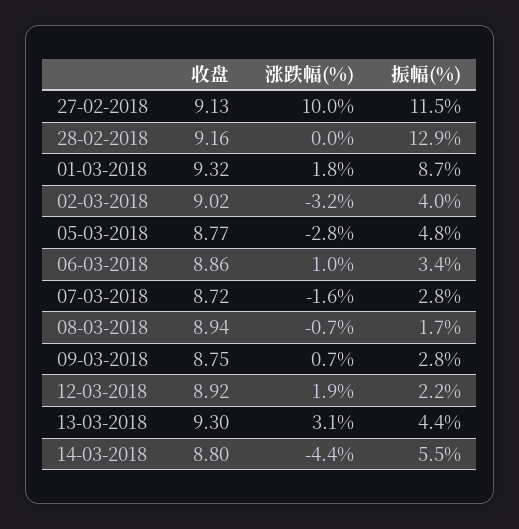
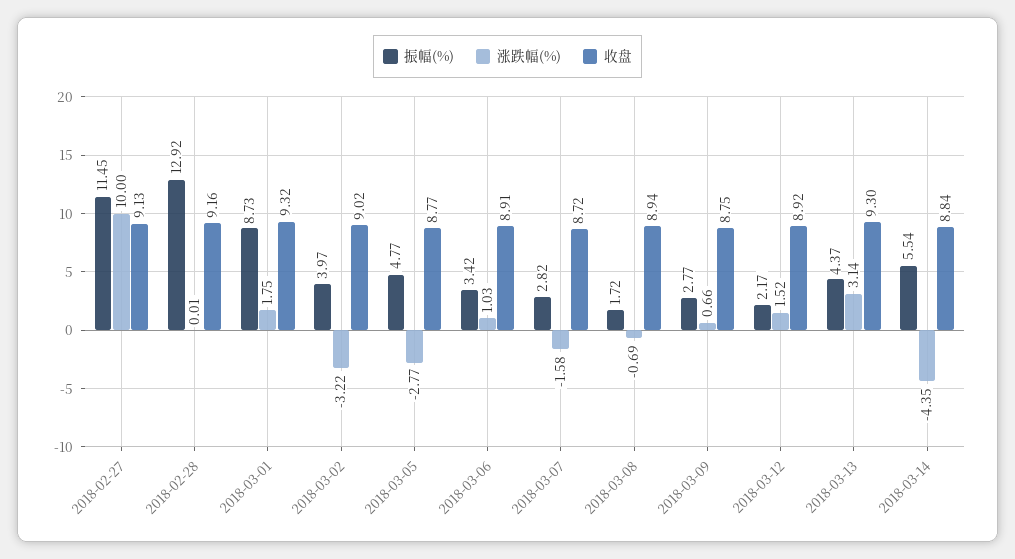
  {
    "收盘": {
      "27-02-2018": 9.13,
      "28-02-2018": 9.16,
      "01-03-2018": 9.32,
      "02-03-2018": 9.02,
      "05-03-2018": 8.77,
-     "06-03-2018": 8.86,
+     "06-03-2018": 8.91,
      "07-03-2018": 8.72,
      "08-03-2018": 8.94,
      "09-03-2018": 8.75,
      "12-03-2018": 8.92,
      "13-03-2018": 9.3,
-     "14-03-2018": 8.8
+     "14-03-2018": 8.84
    },
    "涨跌幅(%)": {
      "27-02-2018": 10,
      "28-02-2018": 0.01,
      "01-03-2018": 1.75,
      "02-03-2018": -3.22,
      "05-03-2018": -2.77,
      "06-03-2018": 1.03,
      "07-03-2018": -1.58,
      "08-03-2018": -0.69,
      "09-03-2018": 0.66,
-     "12-03-2018": 1.9,
+     "12-03-2018": 1.52,
      "13-03-2018": 3.14,
      "14-03-2018": -4.35
    },
    "振幅(%)": {
      "27-02-2018": 11.45,
      "28-02-2018": 12.92,
      "01-03-2018": 8.73,
      "02-03-2018": 3.97,
      "05-03-2018": 4.77,
      "06-03-2018": 3.42,
      "07-03-2018": 2.82,
      "08-03-2018": 1.72,
      "09-03-2018": 2.77,
      "12-03-2018": 2.17,
      "13-03-2018": 4.37,
      "14-03-2018": 5.54
    }
  }

